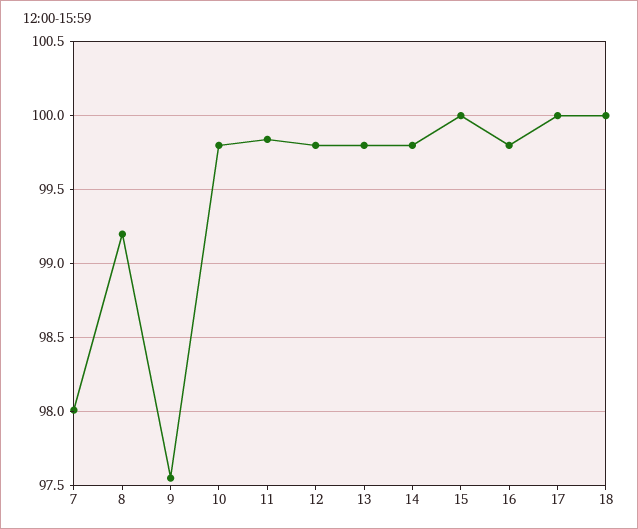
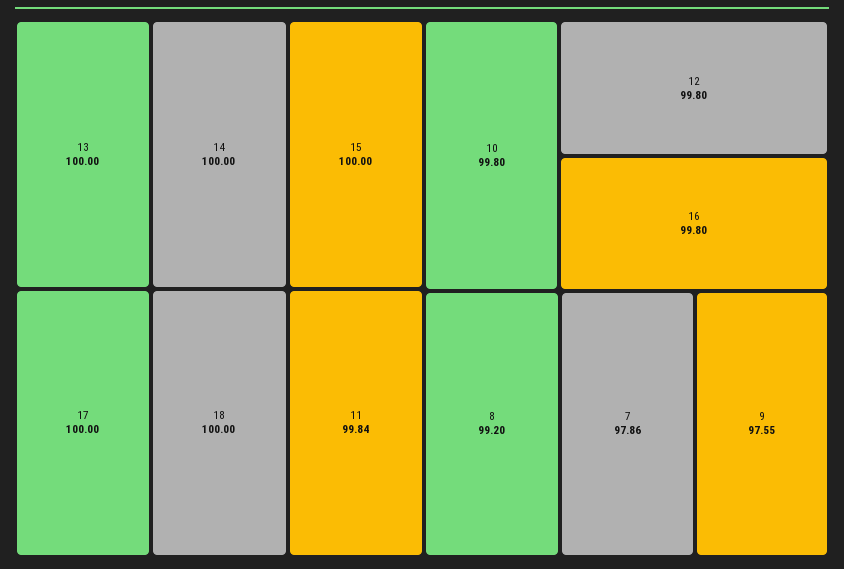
  {
-   "7": 98,
+   "7": 97.86,
    "8": 99.2,
    "9": 97.55,
    "10": 99.8,
    "11": 99.84,
    "12": 99.8,
-   "13": 99.8,
+   "13": 100,
-   "14": 99.8,
+   "14": 100,
    "15": 100,
    "16": 99.8,
    "17": 100,
    "18": 100
  }

